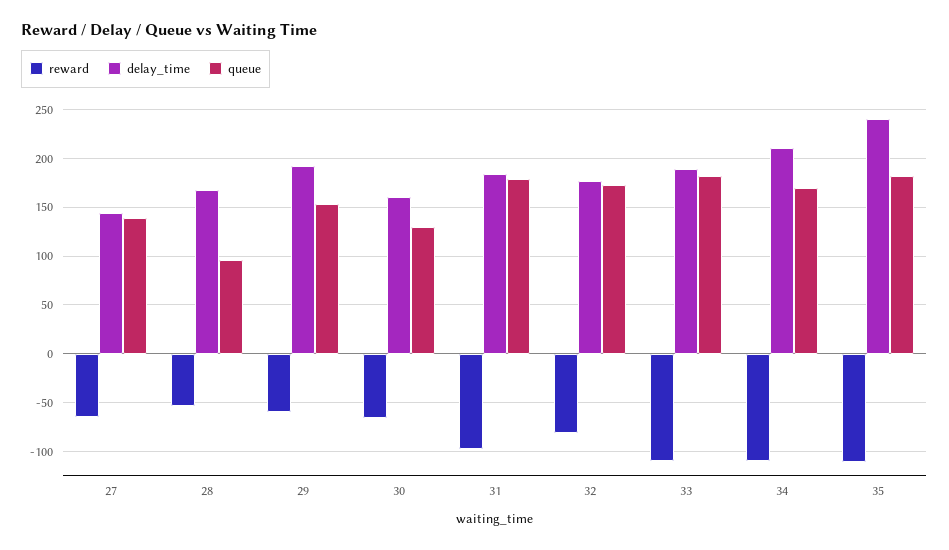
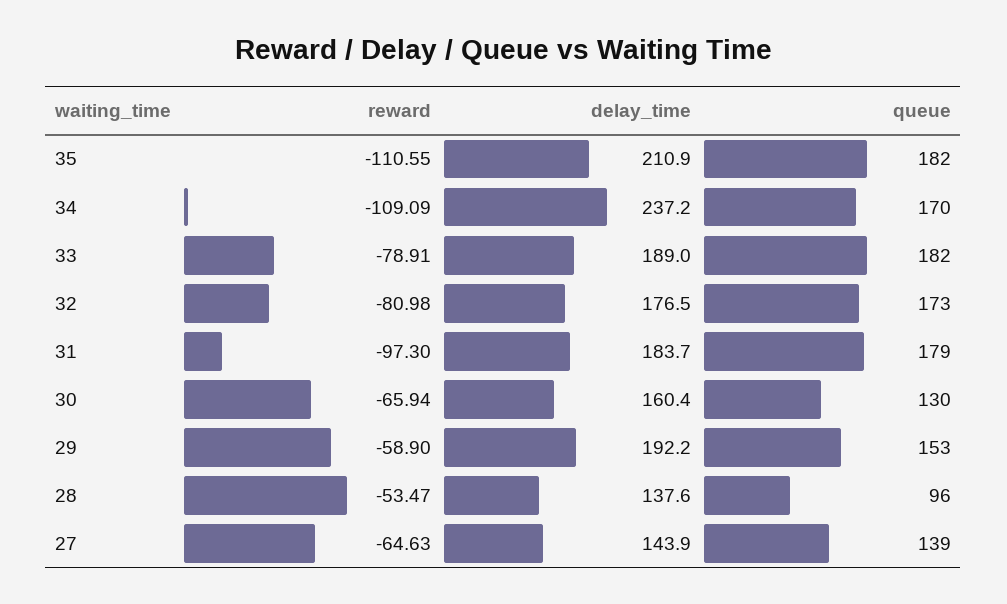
  {
    "reward": {
      "27": -64.63,
      "28": -53.47,
      "29": -58.9,
      "30": -65.94,
      "31": -97.3,
      "32": -80.98,
-     "33": -110,
+     "33": -78.91,
      "34": -109.09,
      "35": -110.55
    },
    "delay_time": {
      "27": 143.9,
-     "28": 170,
+     "28": 137.6,
      "29": 192.2,
      "30": 160.4,
      "31": 183.7,
      "32": 176.5,
      "33": 189,
-     "34": 210,
+     "34": 237.2,
-     "35": 240
+     "35": 210.9
    },
    "queue": {
      "27": 139,
      "28": 96,
      "29": 153,
      "30": 130,
      "31": 179,
      "32": 173,
      "33": 182,
      "34": 170,
      "35": 182
    }
  }

